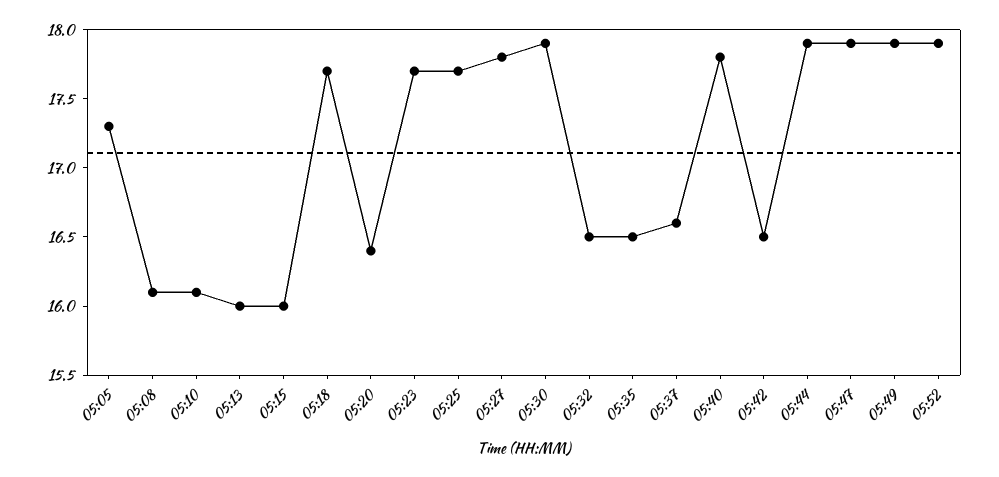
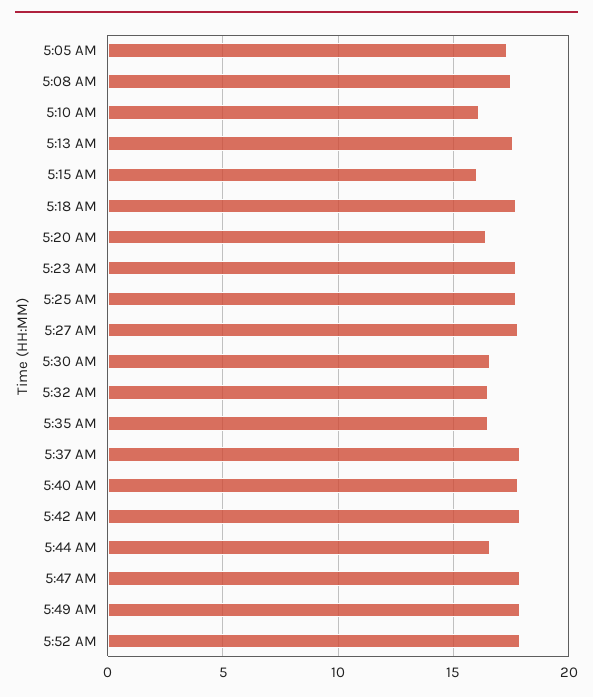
  {
    "05:05": 17.3,
-   "05:08": 16.1,
+   "05:08": 17.5,
    "05:10": 16.1,
-   "05:13": 16,
+   "05:13": 17.5,
    "05:15": 16,
    "05:18": 17.7,
    "05:20": 16.4,
    "05:23": 17.7,
    "05:25": 17.7,
    "05:27": 17.8,
-   "05:30": 17.9,
+   "05:30": 16.5,
    "05:32": 16.5,
    "05:35": 16.5,
-   "05:37": 16.6,
+   "05:37": 18,
    "05:40": 17.8,
-   "05:42": 16.5,
+   "05:42": 18,
-   "05:44": 17.9,
+   "05:44": 16.5,
    "05:47": 17.9,
    "05:49": 17.9,
    "05:52": 17.9
  }

